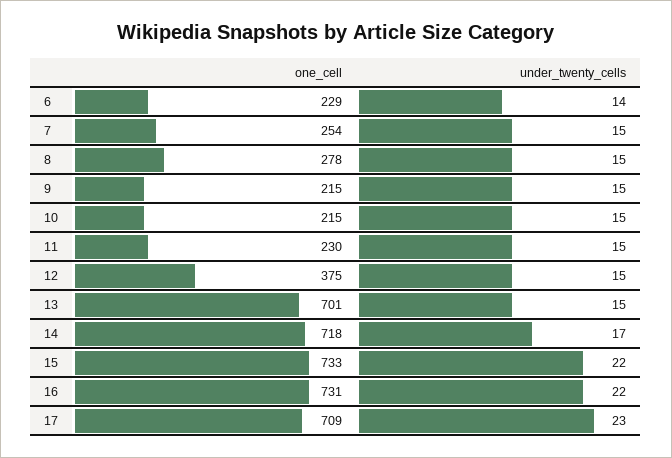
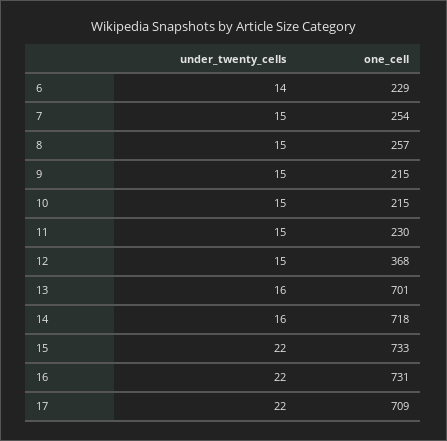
  {
    "one_cell": {
      "6": 229,
      "7": 254,
-     "8": 278,
+     "8": 257,
      "9": 215,
      "10": 215,
      "11": 230,
-     "12": 375,
+     "12": 368,
      "13": 701,
      "14": 718,
      "15": 733,
      "16": 731,
      "17": 709
    },
    "under_twenty_cells": {
      "6": 14,
      "7": 15,
      "8": 15,
      "9": 15,
      "10": 15,
      "11": 15,
      "12": 15,
-     "13": 15,
+     "13": 16,
-     "14": 17,
+     "14": 16,
      "15": 22,
      "16": 22,
-     "17": 23
+     "17": 22
    }
  }

